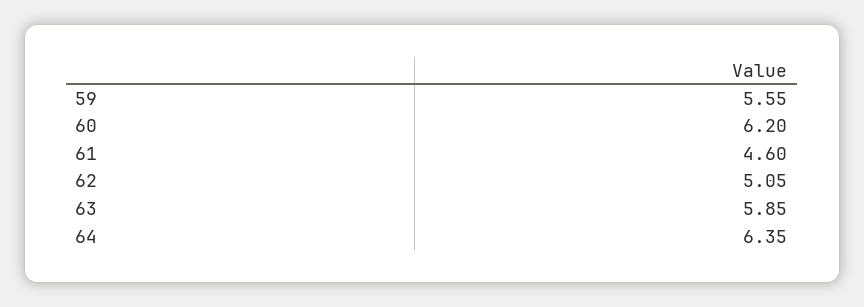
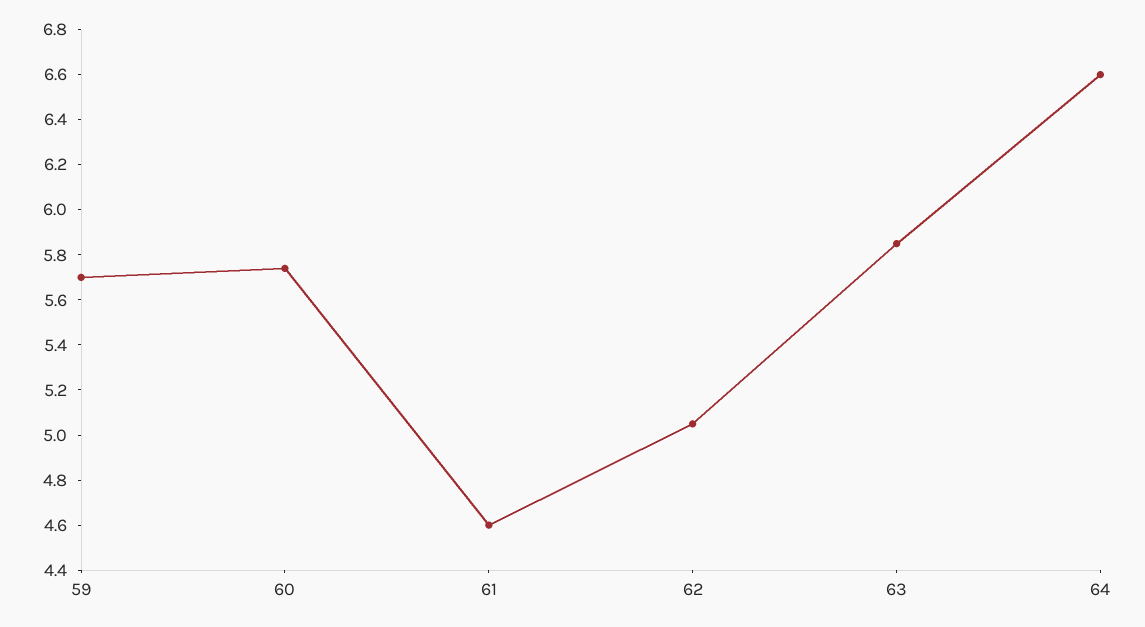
  {
-   "59": 5.55,
+   "59": 5.7,
-   "60": 6.2,
+   "60": 5.75,
    "61": 4.6,
    "62": 5.05,
    "63": 5.85,
-   "64": 6.35
+   "64": 6.6
  }

